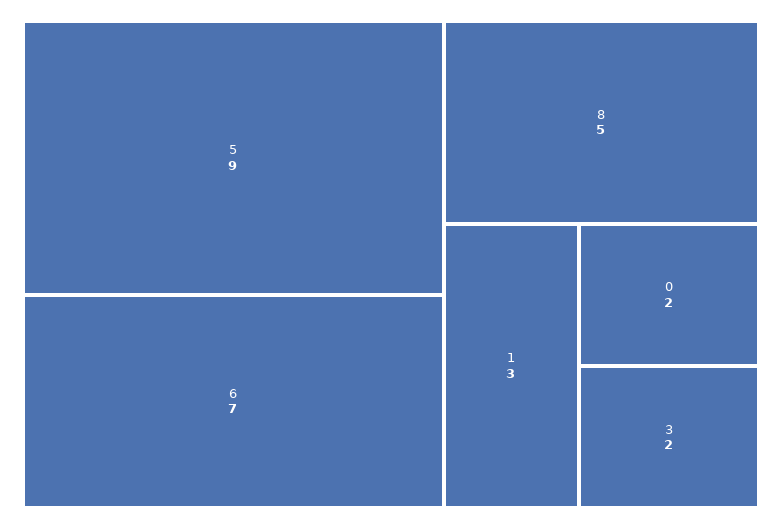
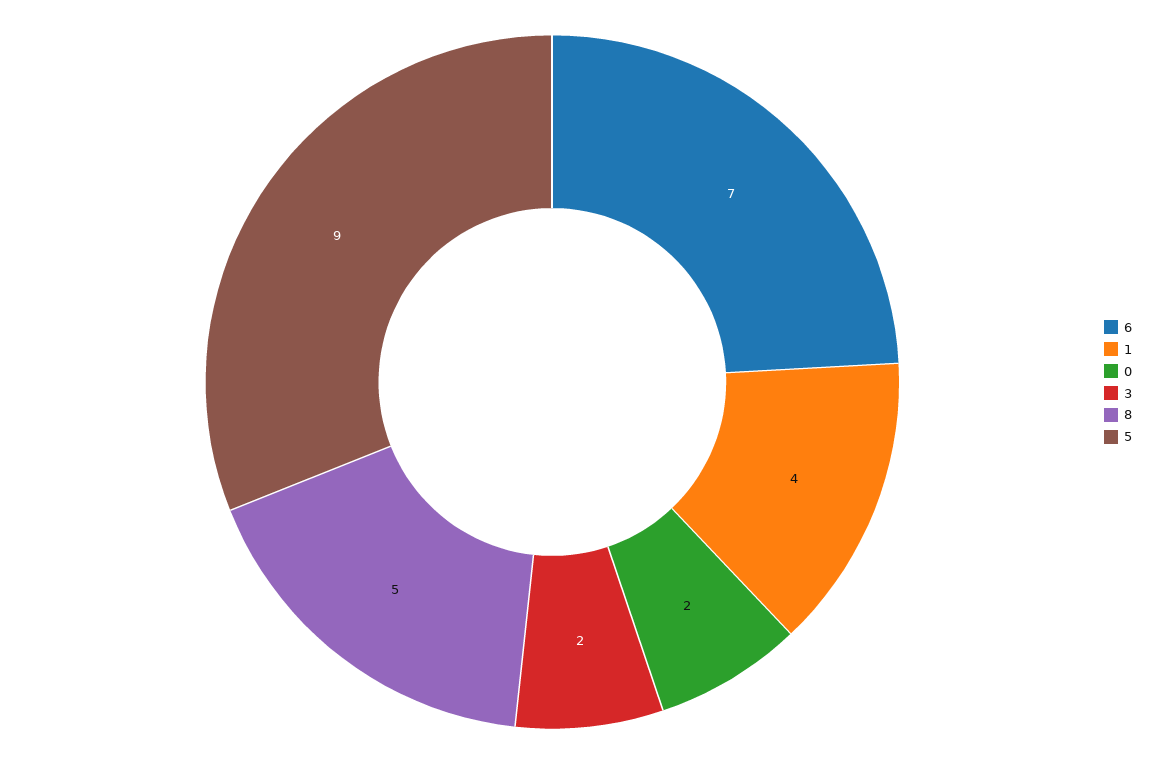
  {
    "5": 9,
    "6": 7,
    "8": 5,
-   "1": 3,
+   "1": 4,
    "0": 2,
    "3": 2
  }

